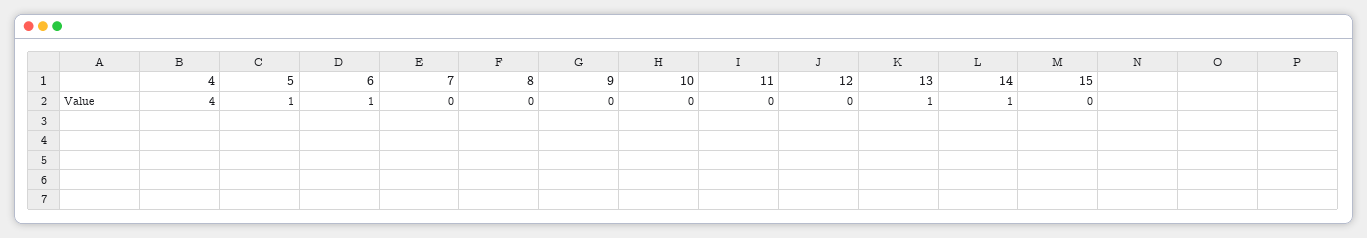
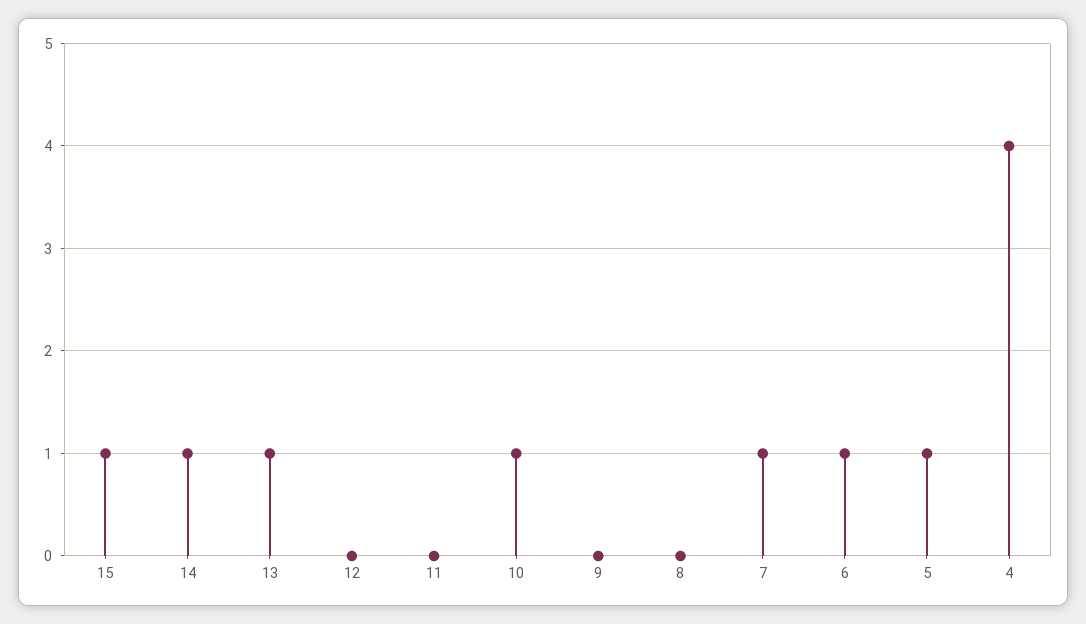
  {
    "4": 4,
    "5": 1,
    "6": 1,
-   "7": 0,
+   "7": 1,
    "8": 0,
    "9": 0,
-   "10": 0,
+   "10": 1,
    "11": 0,
    "12": 0,
    "13": 1,
    "14": 1,
-   "15": 0
+   "15": 1
  }

